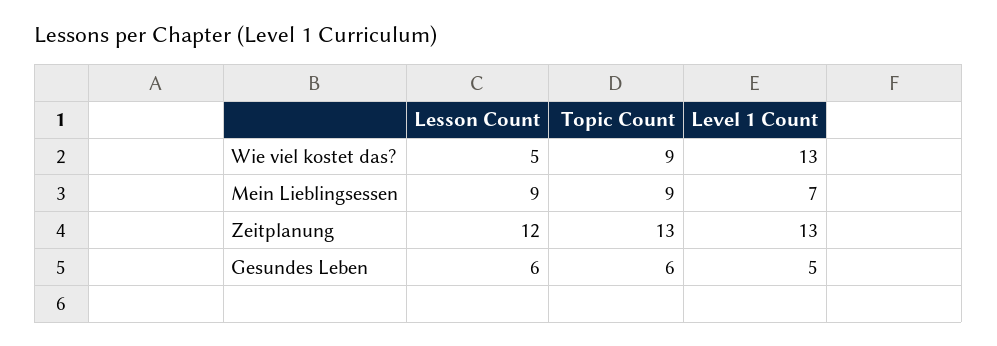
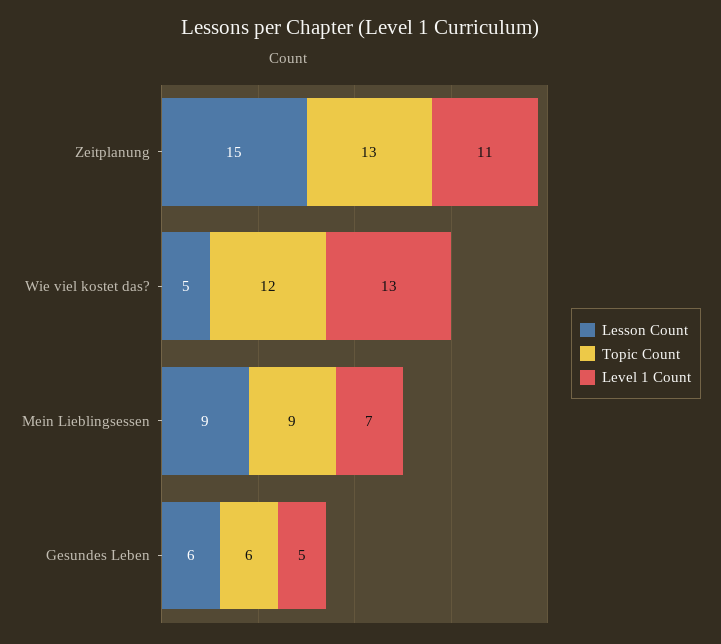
  {
    "Lesson Count": {
      "Wie viel kostet das?": 5,
      "Mein Lieblingsessen": 9,
-     "Zeitplanung": 12,
+     "Zeitplanung": 15,
      "Gesundes Leben": 6
    },
    "Topic Count": {
-     "Wie viel kostet das?": 9,
+     "Wie viel kostet das?": 12,
      "Mein Lieblingsessen": 9,
      "Zeitplanung": 13,
      "Gesundes Leben": 6
    },
    "Level 1 Count": {
      "Wie viel kostet das?": 13,
      "Mein Lieblingsessen": 7,
-     "Zeitplanung": 13,
+     "Zeitplanung": 11,
      "Gesundes Leben": 5
    }
  }

